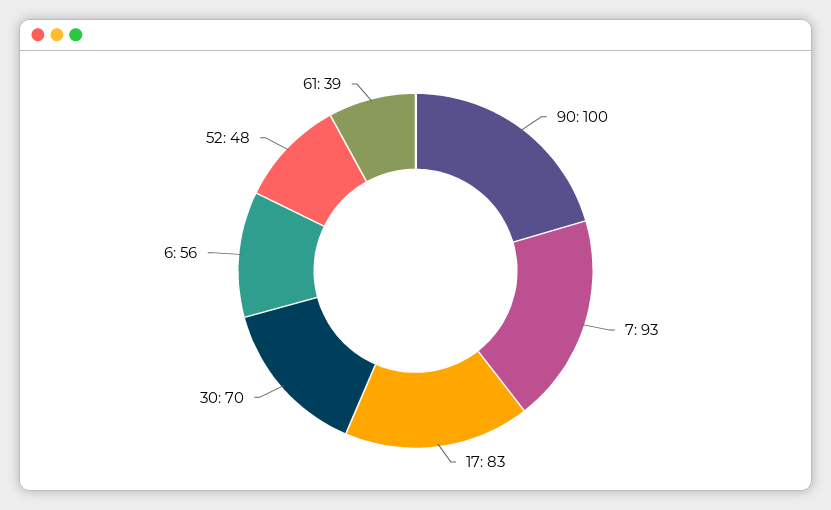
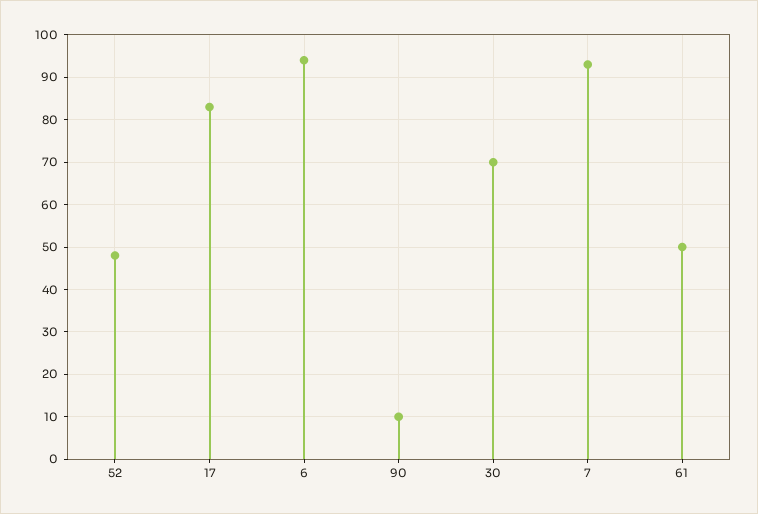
  {
-   "90": 100,
+   "90": 10,
    "7": 93,
    "17": 83,
    "30": 70,
-   "6": 56,
+   "6": 95,
    "52": 48,
-   "61": 39
+   "61": 50
  }

